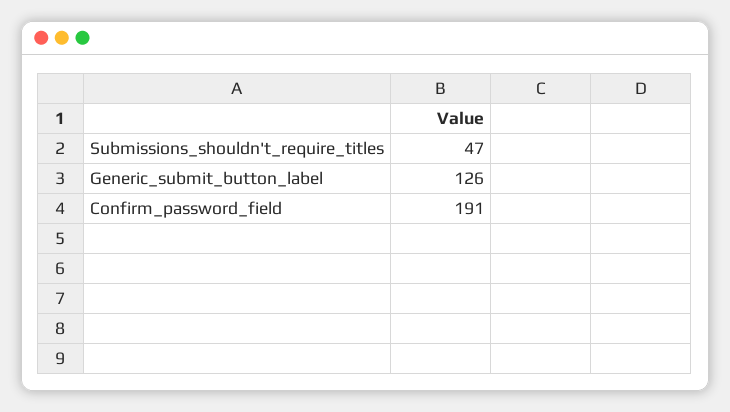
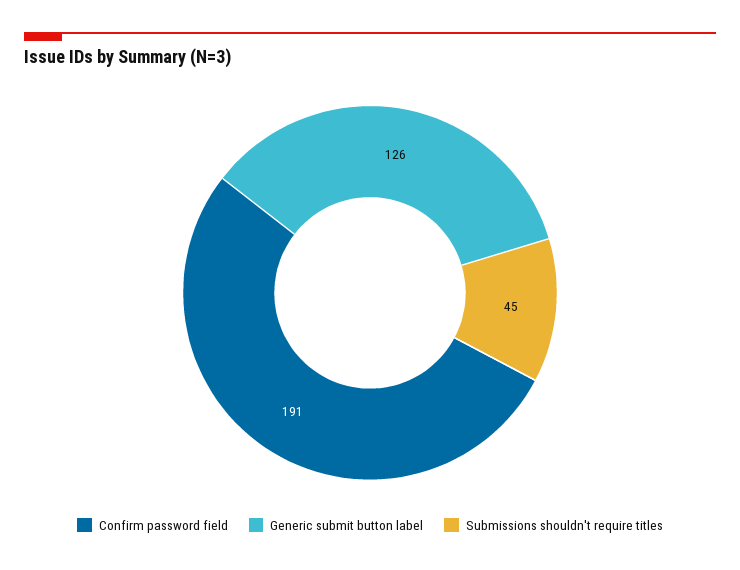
  {
-   "Submissions_shouldn't_require_titles": 47,
+   "Submissions_shouldn't_require_titles": 45,
    "Generic_submit_button_label": 126,
    "Confirm_password_field": 191
  }

